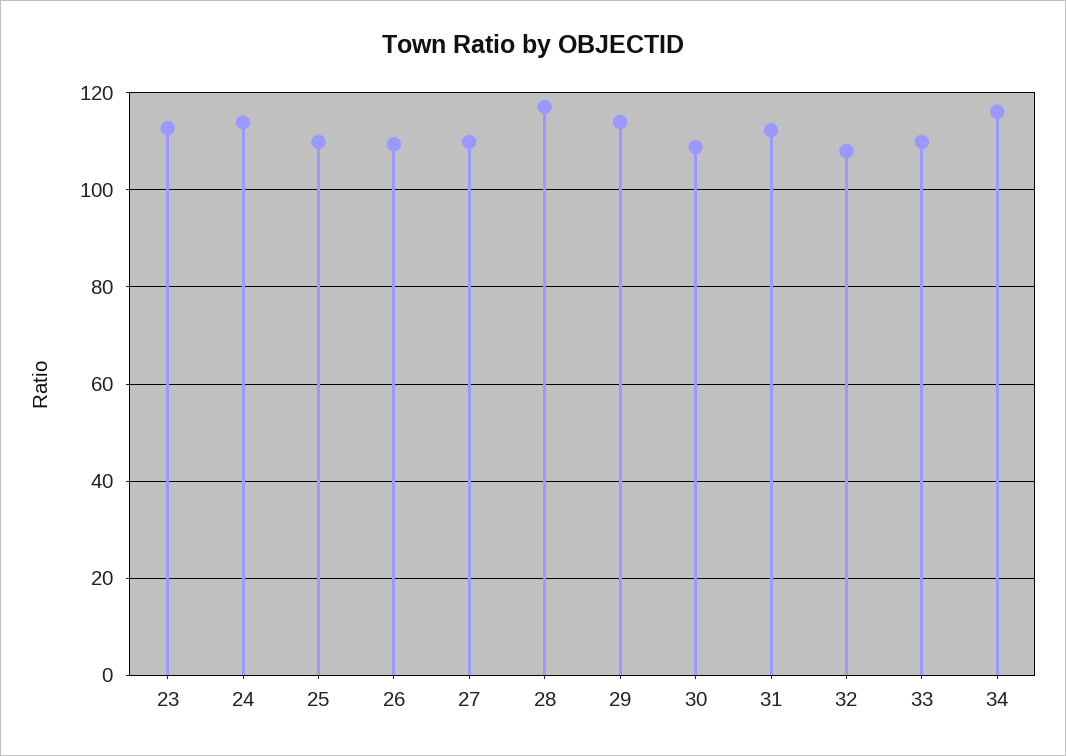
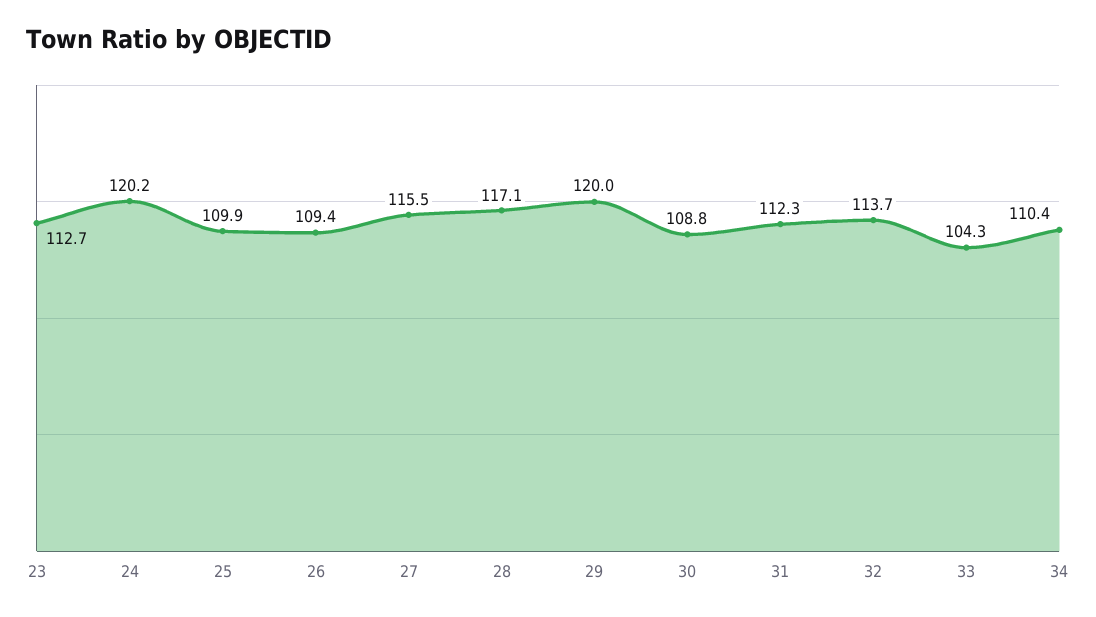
  {
    "23": 112.7,
-   "24": 114,
+   "24": 120.2,
    "25": 109.9,
    "26": 109.4,
-   "27": 110,
+   "27": 115.5,
    "28": 117.1,
-   "29": 114,
+   "29": 120,
    "30": 108.8,
    "31": 112.3,
-   "32": 108,
+   "32": 113.7,
-   "33": 110,
+   "33": 104.3,
-   "34": 116
+   "34": 110.4
  }

